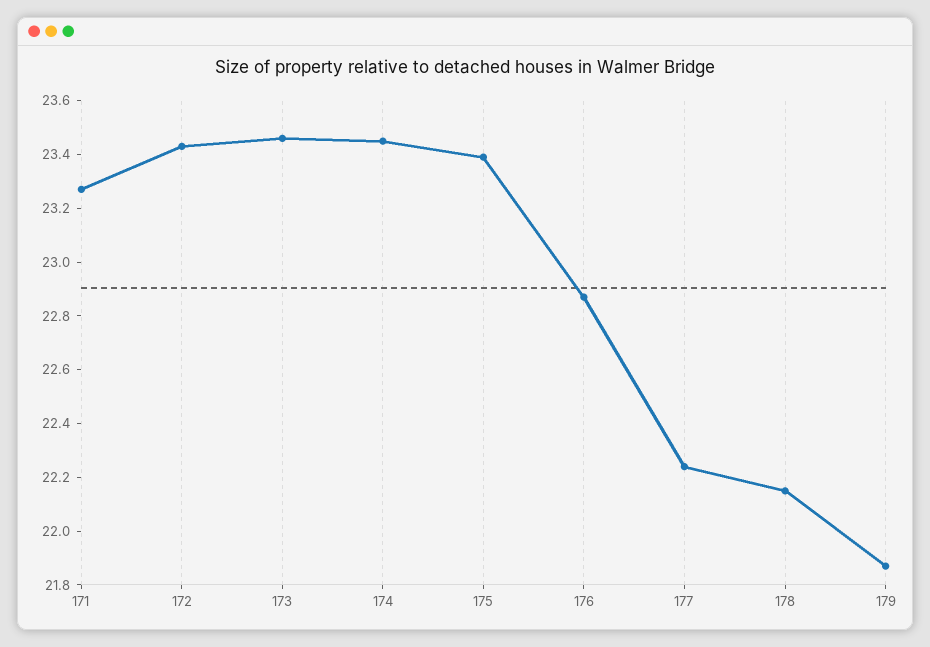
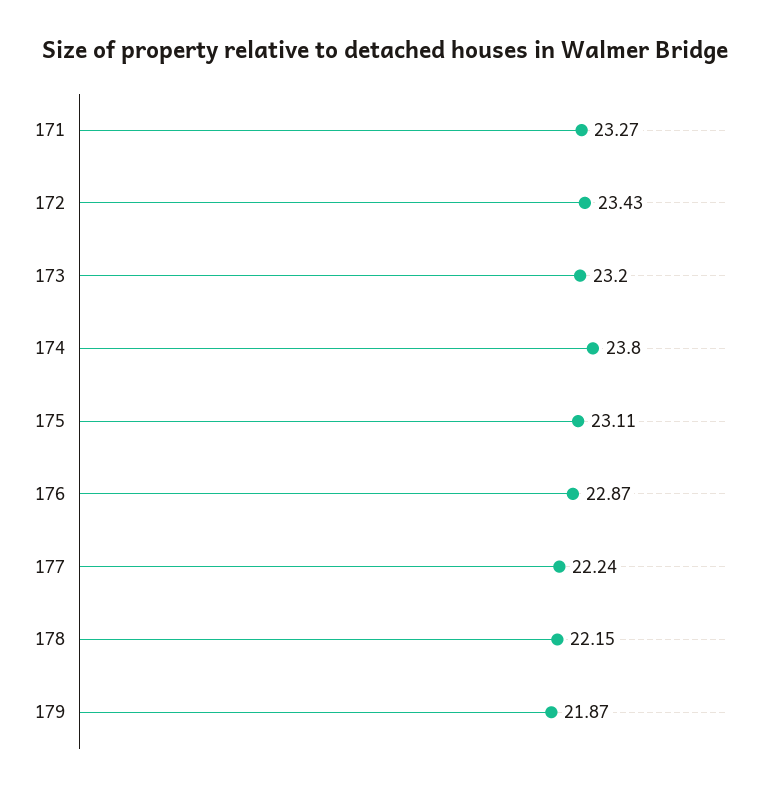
  {
    "171": 23.27,
    "172": 23.43,
-   "173": 23.45,
+   "173": 23.2,
-   "174": 23.45,
+   "174": 23.8,
-   "175": 23.4,
+   "175": 23.11,
    "176": 22.87,
    "177": 22.24,
    "178": 22.15,
    "179": 21.87
  }

